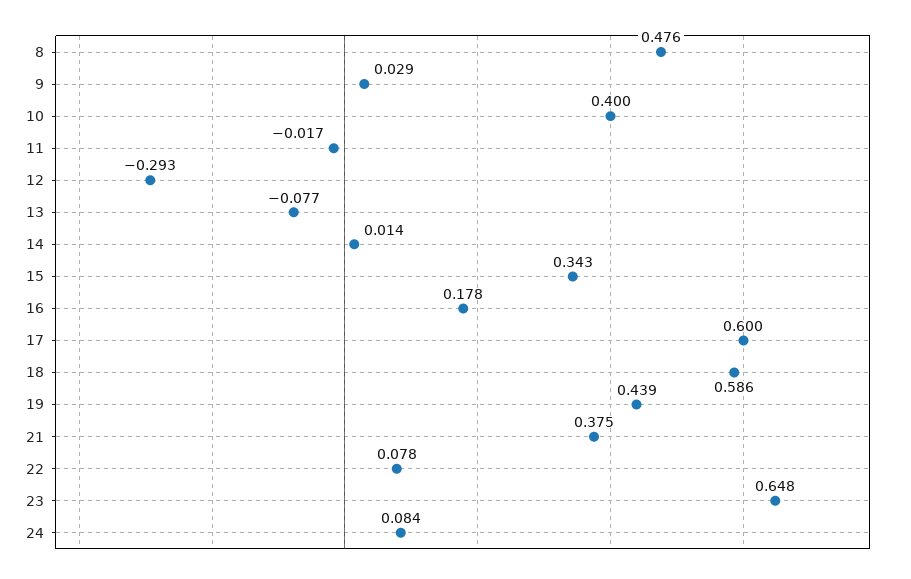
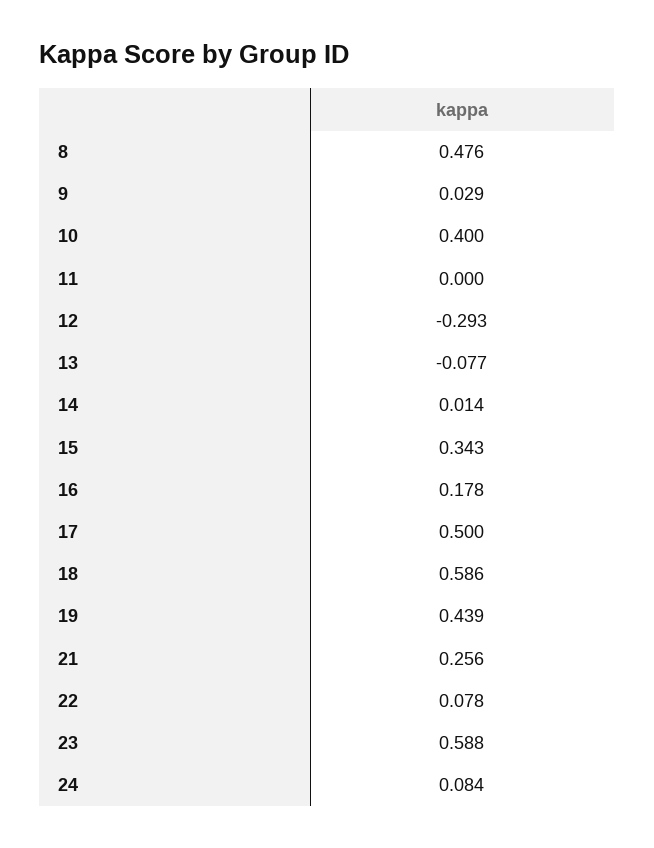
  {
    "8": 0.476,
    "9": 0.029,
    "10": 0.4,
-   "11": -0.017,
+   "11": 0,
    "12": -0.293,
    "13": -0.077,
    "14": 0.014,
    "15": 0.343,
    "16": 0.178,
-   "17": 0.6,
+   "17": 0.5,
    "18": 0.586,
    "19": 0.439,
-   "21": 0.375,
+   "21": 0.256,
    "22": 0.078,
-   "23": 0.648,
+   "23": 0.588,
    "24": 0.084
  }

